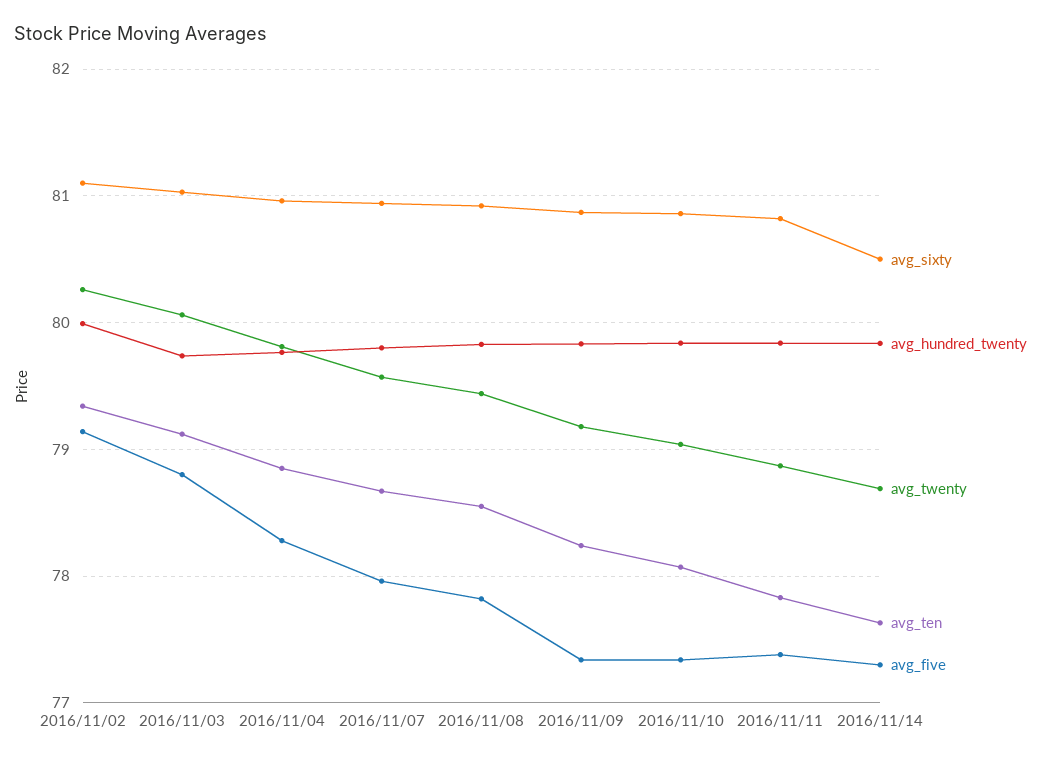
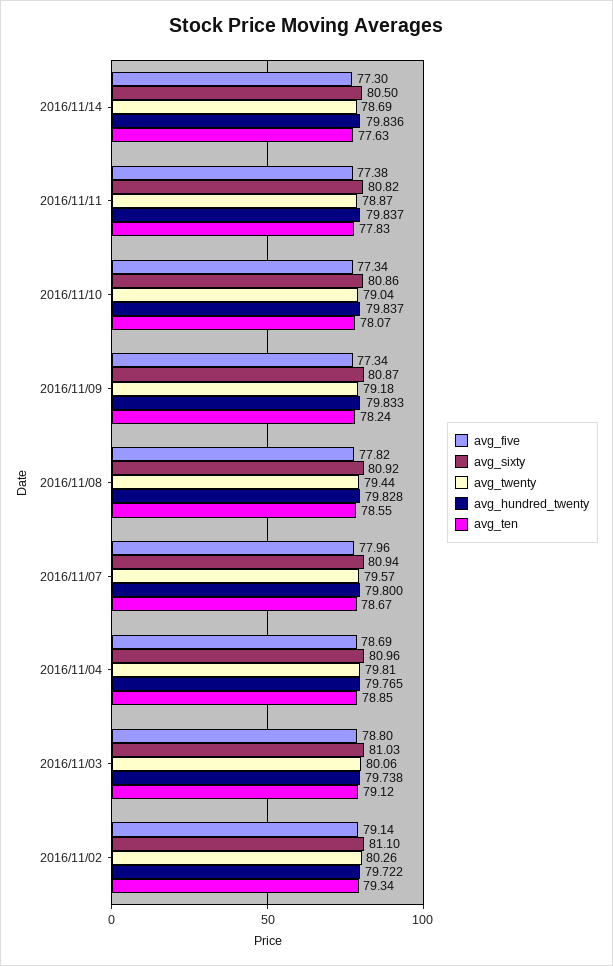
  {
    "avg_sixty": {
      "2016/11/02": 81.1,
      "2016/11/03": 81.03,
      "2016/11/04": 80.96,
      "2016/11/07": 80.94,
      "2016/11/08": 80.92,
      "2016/11/09": 80.87,
      "2016/11/10": 80.86,
      "2016/11/11": 80.82,
      "2016/11/14": 80.5
    },
    "avg_hundred_twenty": {
-     "2016/11/02": 80,
+     "2016/11/02": 79.722,
      "2016/11/03": 79.738,
      "2016/11/04": 79.765,
      "2016/11/07": 79.8,
      "2016/11/08": 79.828,
      "2016/11/09": 79.833,
      "2016/11/10": 79.837,
      "2016/11/11": 79.837,
      "2016/11/14": 79.836
    },
    "avg_twenty": {
      "2016/11/02": 80.26,
      "2016/11/03": 80.06,
      "2016/11/04": 79.81,
      "2016/11/07": 79.57,
      "2016/11/08": 79.44,
      "2016/11/09": 79.18,
      "2016/11/10": 79.04,
      "2016/11/11": 78.87,
      "2016/11/14": 78.69
    },
    "avg_ten": {
      "2016/11/02": 79.34,
      "2016/11/03": 79.12,
      "2016/11/04": 78.85,
      "2016/11/07": 78.67,
      "2016/11/08": 78.55,
      "2016/11/09": 78.24,
      "2016/11/10": 78.07,
      "2016/11/11": 77.83,
      "2016/11/14": 77.63
    },
    "avg_five": {
      "2016/11/02": 79.14,
      "2016/11/03": 78.8,
-     "2016/11/04": 78.3,
+     "2016/11/04": 78.69,
      "2016/11/07": 77.96,
      "2016/11/08": 77.82,
      "2016/11/09": 77.34,
      "2016/11/10": 77.34,
      "2016/11/11": 77.38,
      "2016/11/14": 77.3
    }
  }

